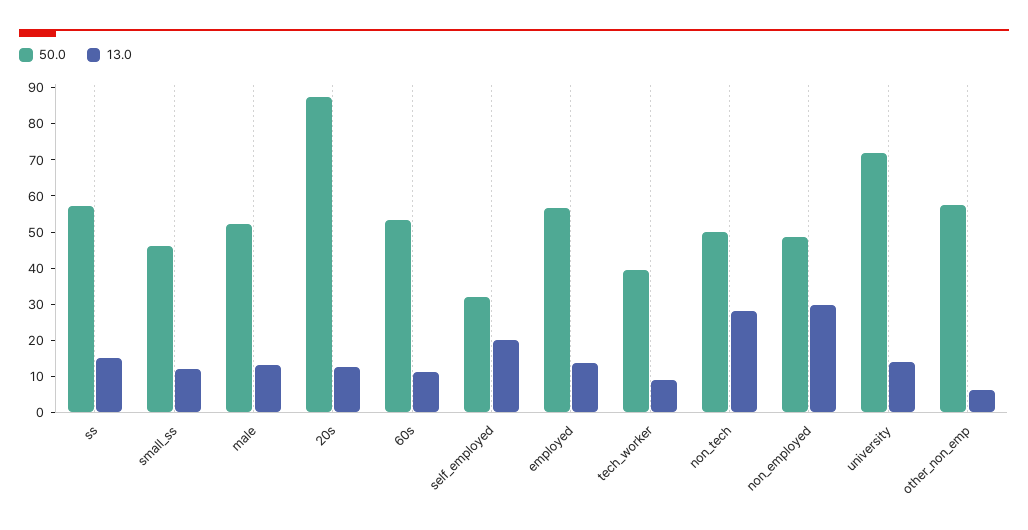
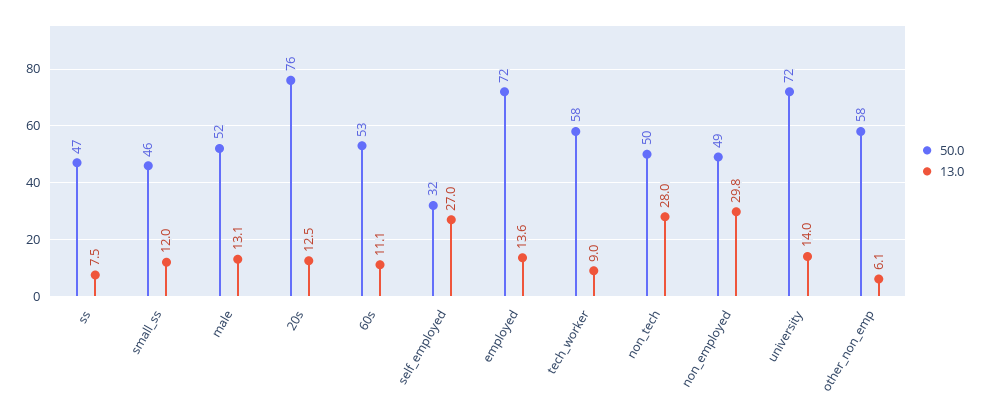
  {
    "50.0": {
-     "ss": 57.5,
+     "ss": 47,
      "small_ss": 46,
      "male": 52,
-     "20s": 87.5,
+     "20s": 76,
      "60s": 53,
      "self_employed": 32,
-     "employed": 57.5,
+     "employed": 72,
-     "tech_worker": 40,
+     "tech_worker": 58,
      "non_tech": 50,
      "non_employed": 49,
      "university": 72,
      "other_non_emp": 58
    },
    "13.0": {
-     "ss": 15,
+     "ss": 7.5,
      "small_ss": 12,
      "male": 13.1,
      "20s": 12.5,
      "60s": 11.1,
-     "self_employed": 20,
+     "self_employed": 27,
      "employed": 13.6,
      "tech_worker": 9,
      "non_tech": 28,
      "non_employed": 29.8,
      "university": 14,
      "other_non_emp": 6.1
    }
  }

